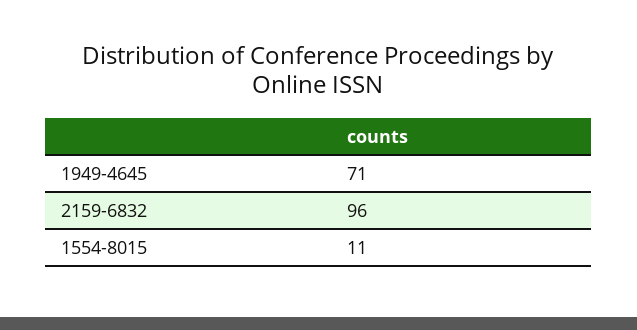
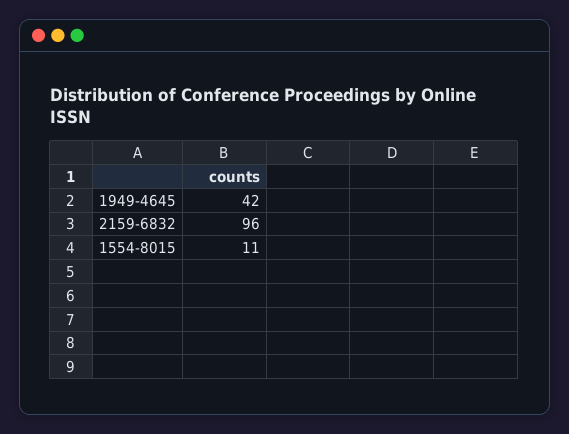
  {
-   "1949-4645": 71,
+   "1949-4645": 42,
    "2159-6832": 96,
    "1554-8015": 11
  }

